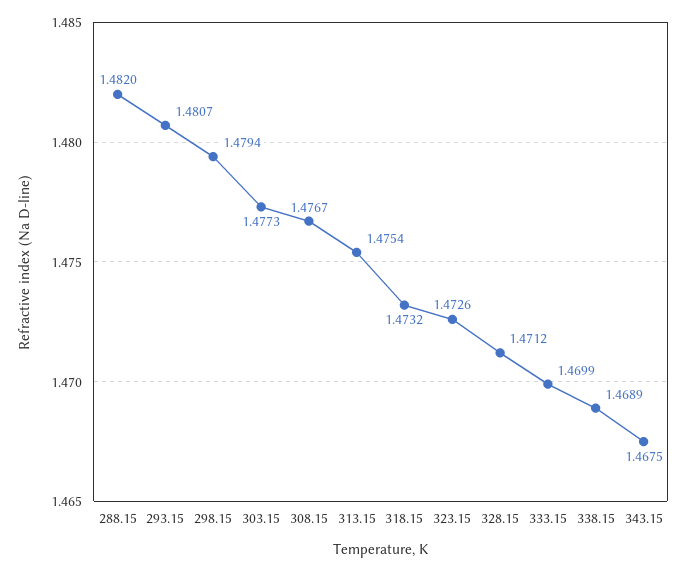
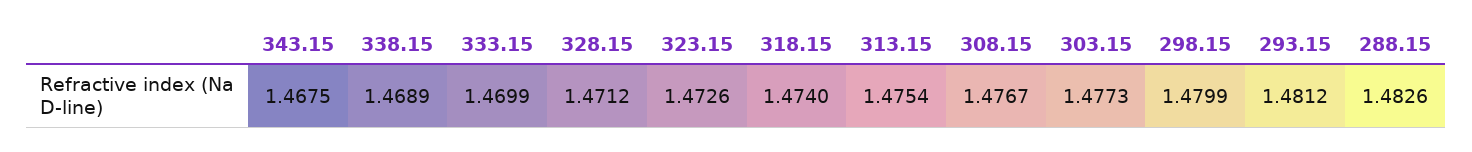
  {
-   "288.15": 1.482,
+   "288.15": 1.4826,
-   "293.15": 1.4807,
+   "293.15": 1.4812,
-   "298.15": 1.4794,
+   "298.15": 1.4799,
    "303.15": 1.4773,
    "308.15": 1.4767,
    "313.15": 1.4754,
-   "318.15": 1.4732,
+   "318.15": 1.474,
    "323.15": 1.4726,
    "328.15": 1.4712,
    "333.15": 1.4699,
    "338.15": 1.4689,
    "343.15": 1.4675
  }

